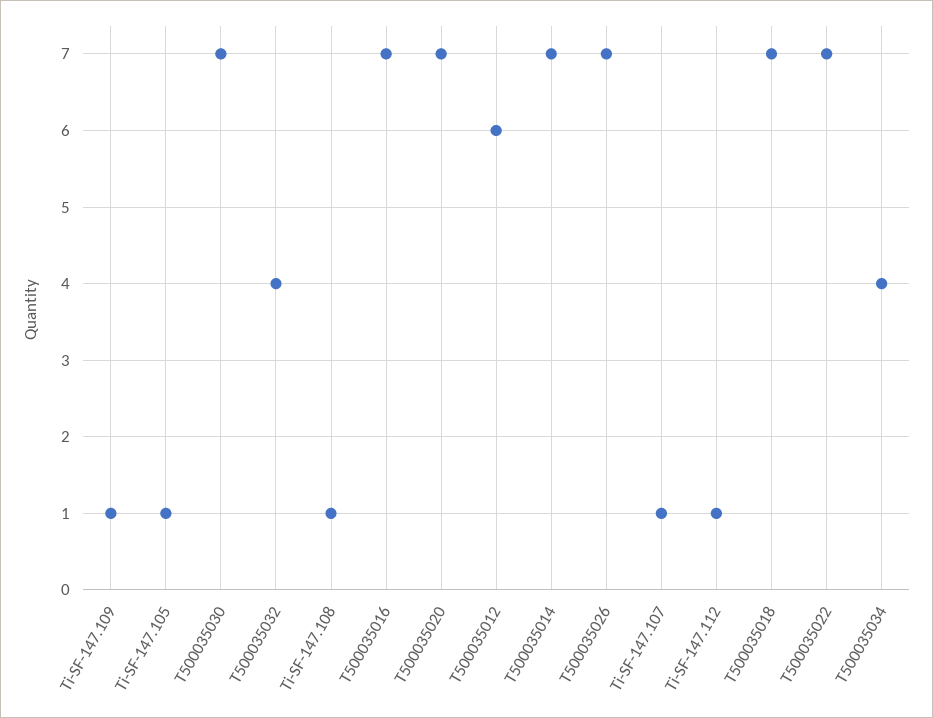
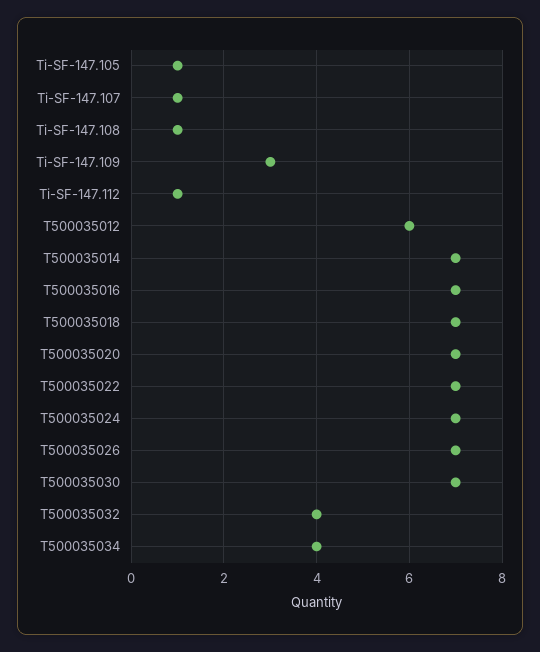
  {
-   "Ti-SF-147.109": 1,
+   "Ti-SF-147.109": 3,
    "Ti-SF-147.105": 1,
    "T500035030": 7,
    "T500035032": 4,
    "Ti-SF-147.108": 1,
    "T500035016": 7,
    "T500035020": 7,
    "T500035012": 6,
    "T500035014": 7,
    "T500035026": 7,
    "Ti-SF-147.107": 1,
    "Ti-SF-147.112": 1,
    "T500035018": 7,
    "T500035022": 7,
-   "T500035034": 4
+   "T500035034": 4,
+   "T500035024": 7
  }

